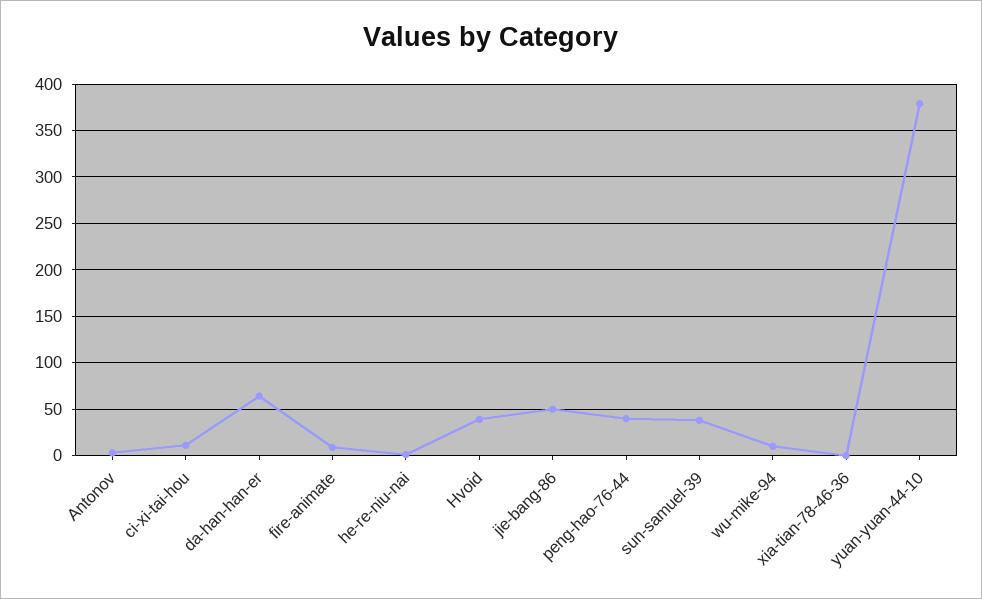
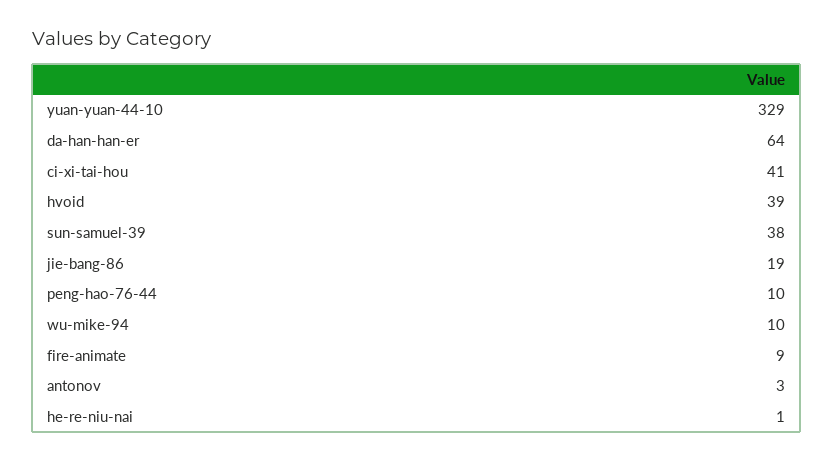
  {
    "Antonov": 3,
-   "ci-xi-tai-hou": 10,
+   "ci-xi-tai-hou": 41,
    "da-han-han-er": 64,
    "fire-animate": 9,
    "he-re-niu-nai": 1,
    "Hvoid": 39,
-   "jie-bang-86": 50,
+   "jie-bang-86": 19,
-   "peng-hao-76-44": 40,
+   "peng-hao-76-44": 10,
    "sun-samuel-39": 38,
    "wu-mike-94": 10,
-   "xia-tian-78-46-36": 0,
-   "yuan-yuan-44-10": 380
+   "yuan-yuan-44-10": 329
  }

